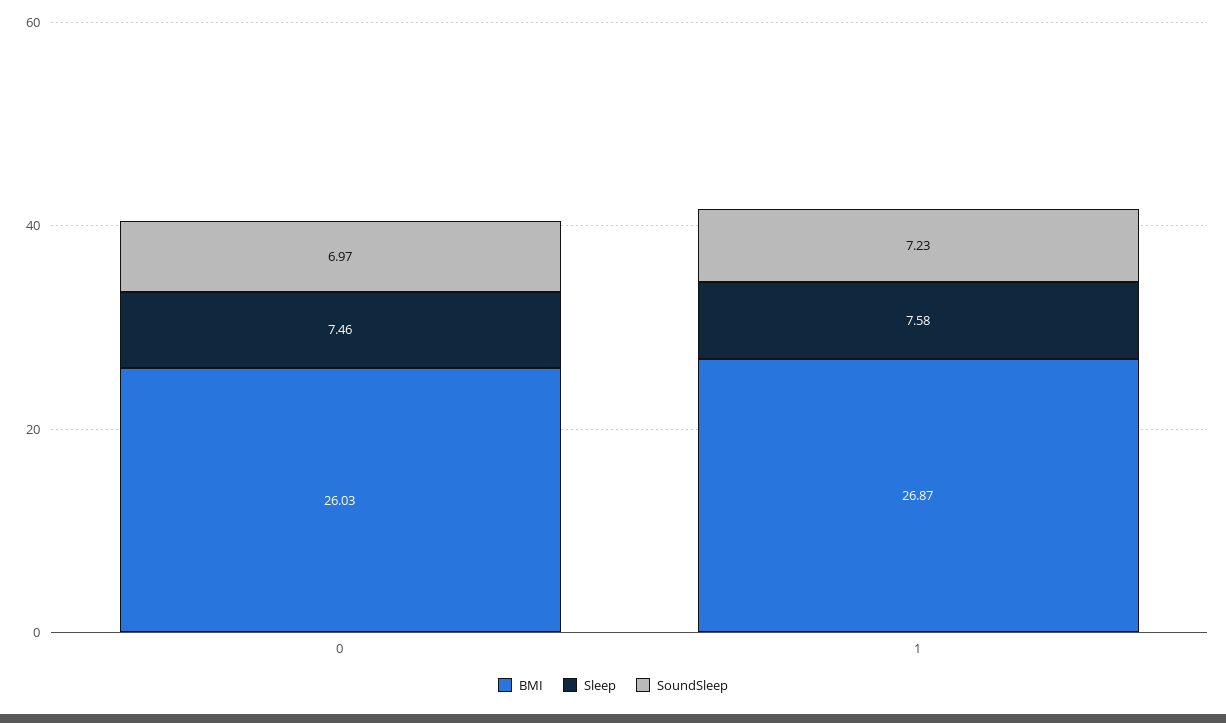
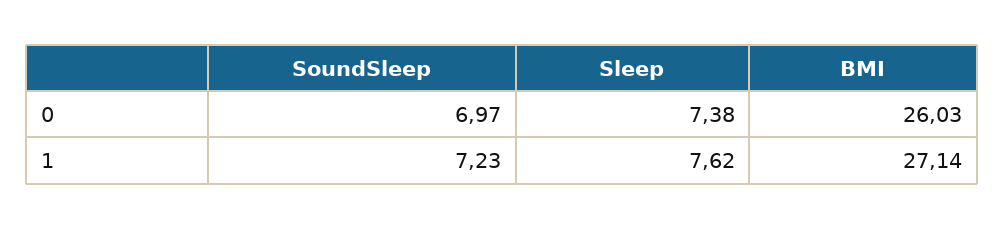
  {
    "BMI": {
      "0": 26.03,
-     "1": 26.87
+     "1": 27.14
    },
    "Sleep": {
-     "0": 7.46,
+     "0": 7.38,
-     "1": 7.58
+     "1": 7.62
    },
    "SoundSleep": {
      "0": 6.97,
      "1": 7.23
    }
  }

